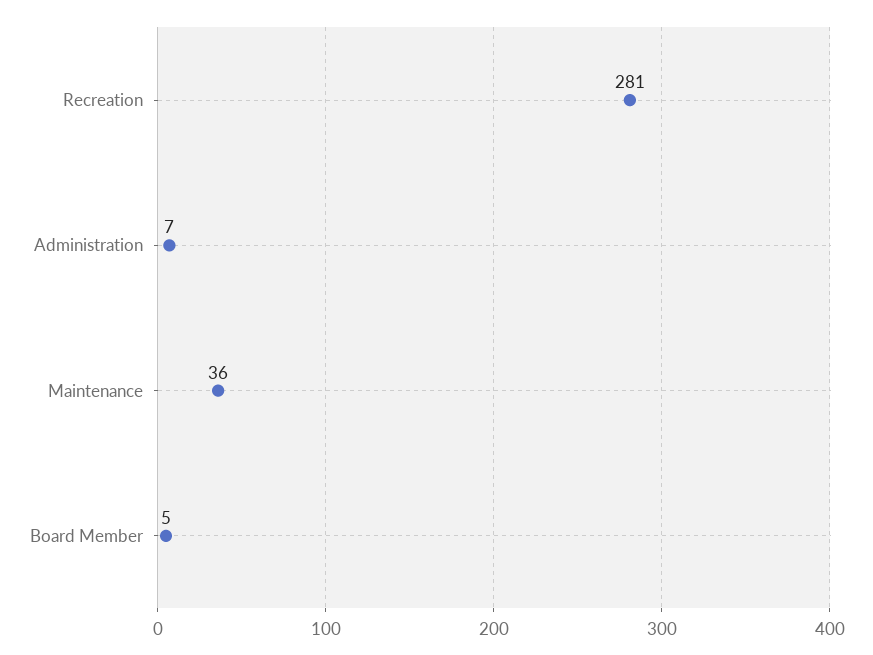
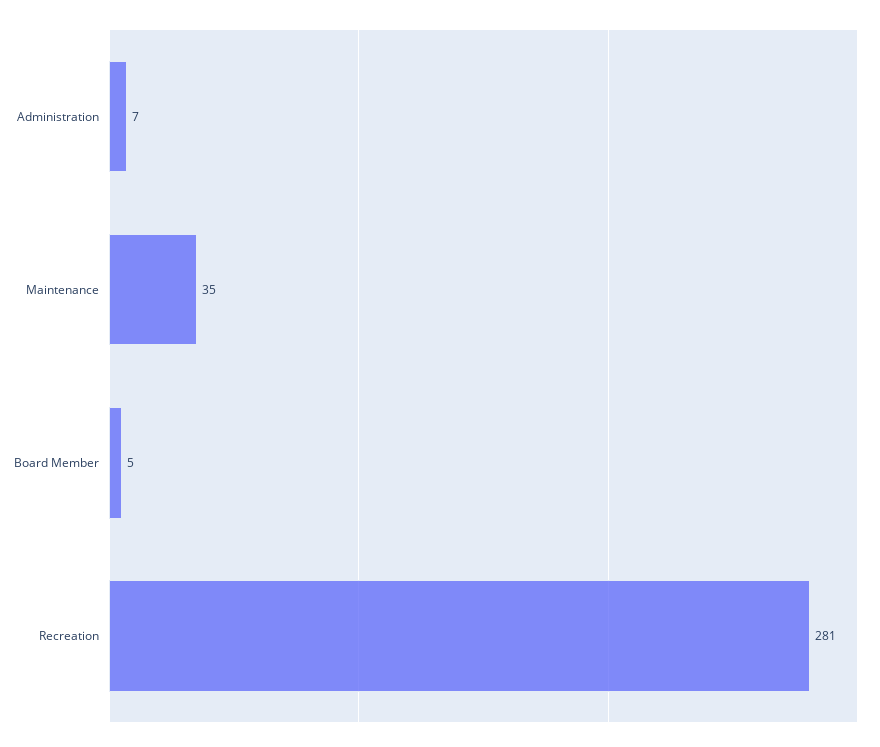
  {
    "Recreation": 281,
    "Administration": 7,
-   "Maintenance": 36,
+   "Maintenance": 35,
    "Board Member": 5
  }

